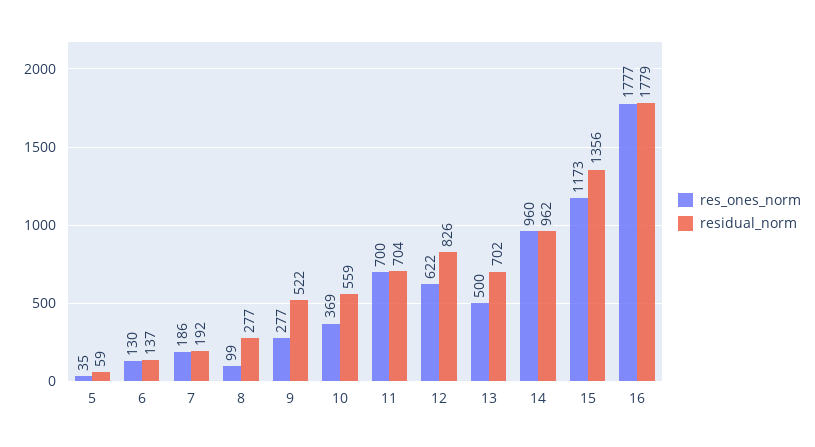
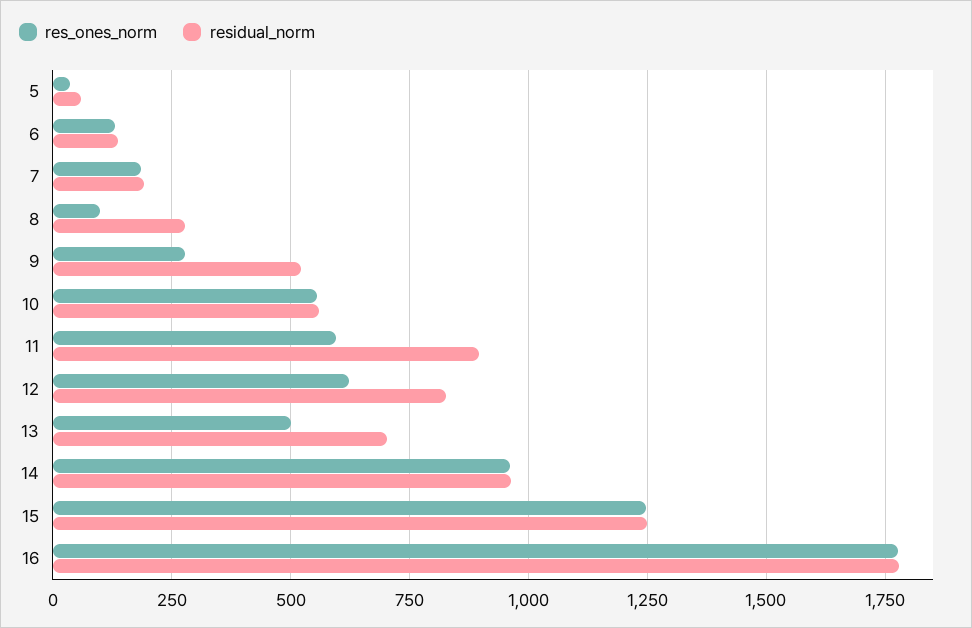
  {
    "res_ones_norm": {
      "5": 35,
      "6": 130,
      "7": 186,
      "8": 99,
      "9": 277,
-     "10": 369,
+     "10": 550,
-     "11": 700,
+     "11": 600,
      "12": 622,
      "13": 500,
      "14": 960,
-     "15": 1173,
+     "15": 1250,
      "16": 1777
    },
    "residual_norm": {
      "5": 59,
      "6": 137,
      "7": 192,
      "8": 277,
      "9": 522,
      "10": 559,
-     "11": 704,
+     "11": 900,
      "12": 826,
      "13": 702,
      "14": 962,
-     "15": 1356,
+     "15": 1250,
      "16": 1779
    }
  }

